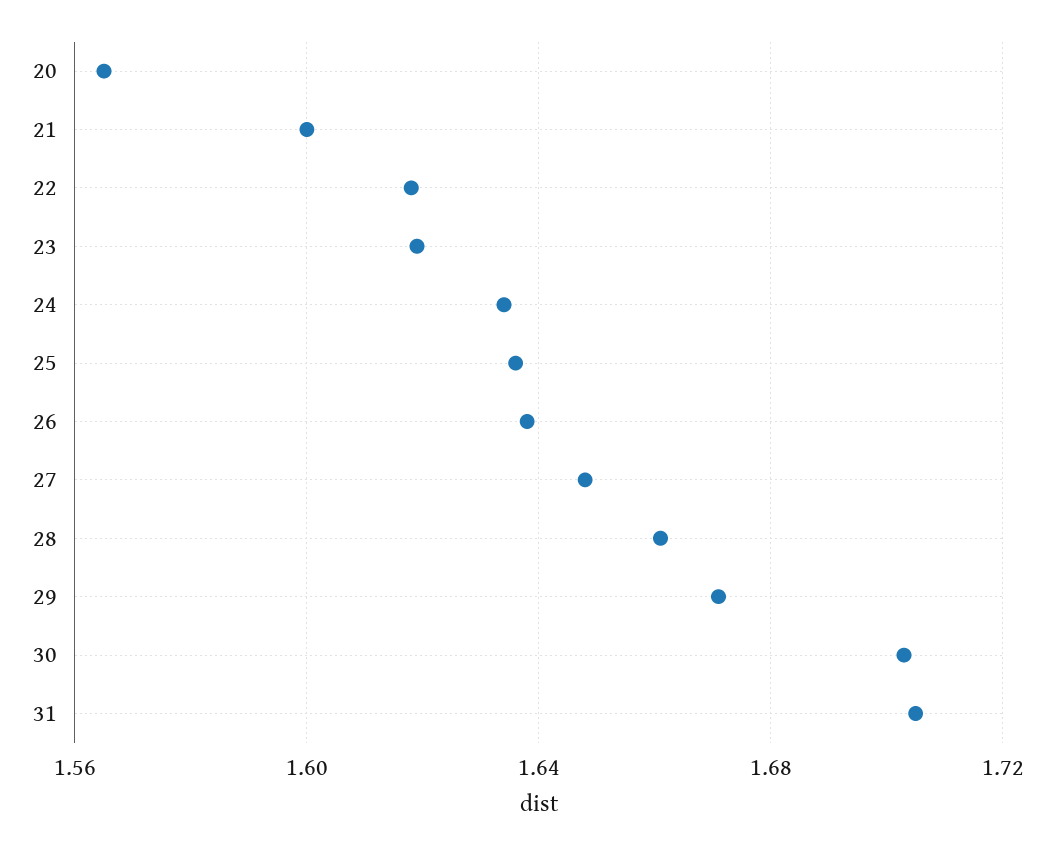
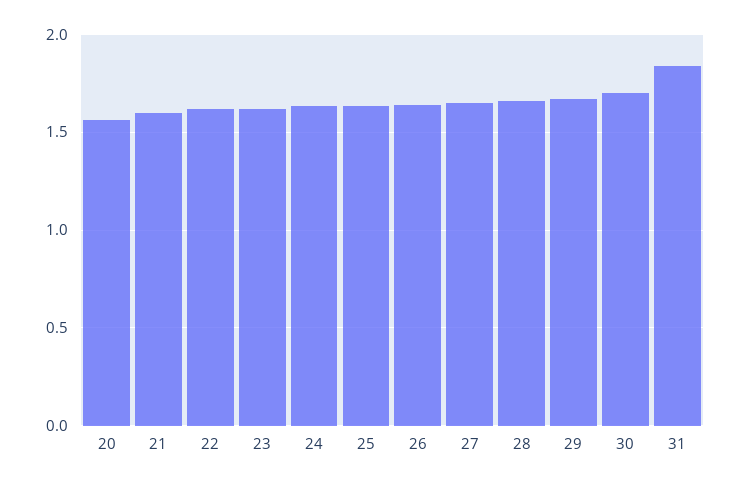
  {
    "20": 1.565,
    "21": 1.6,
    "22": 1.62,
    "23": 1.62,
    "24": 1.635,
    "25": 1.635,
    "26": 1.64,
    "27": 1.65,
    "28": 1.66,
    "29": 1.67,
    "30": 1.705,
-   "31": 1.705
+   "31": 1.85
  }

